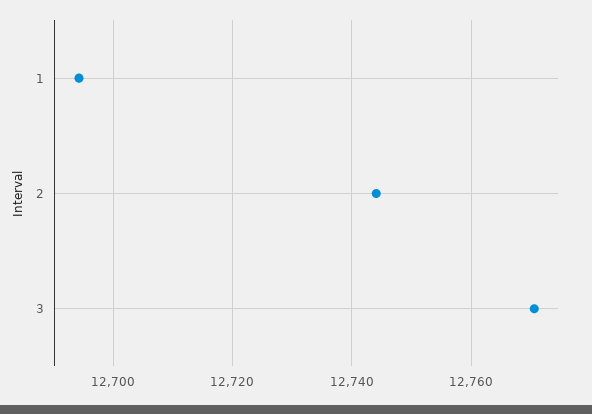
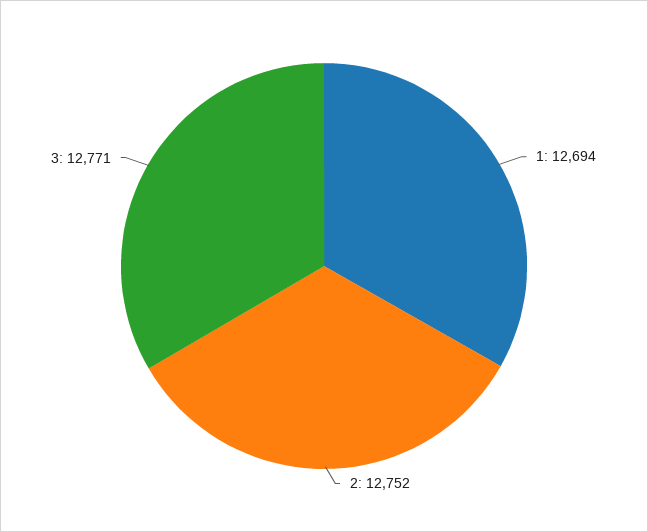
  {
    "1": 12694,
-   "2": 12744,
+   "2": 12752,
    "3": 12771
  }

